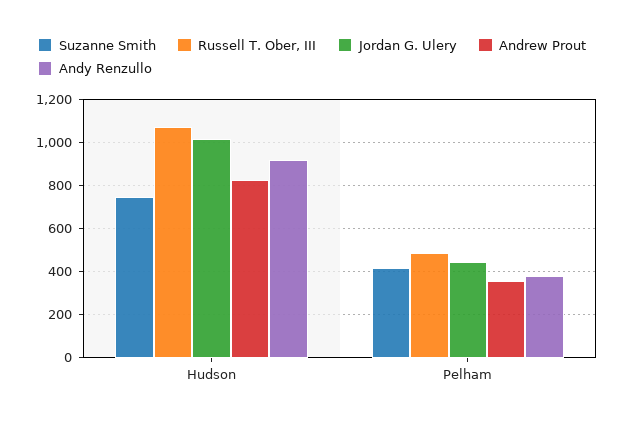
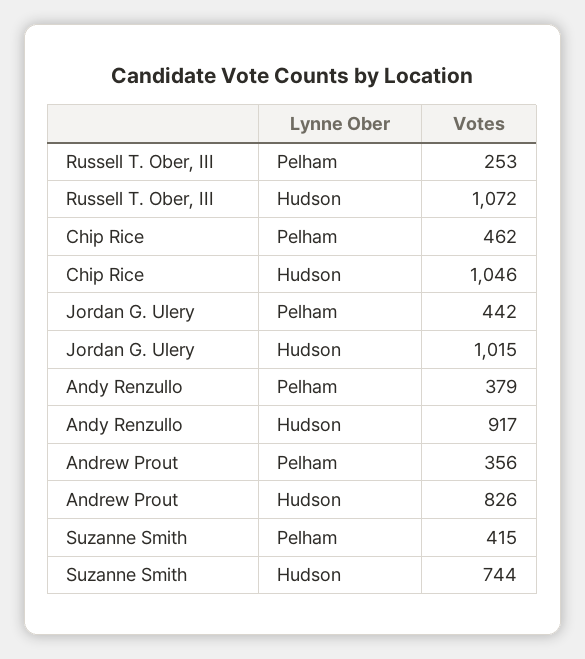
  {
    "Suzanne Smith": {
      "Hudson": 744,
      "Pelham": 415
    },
    "Russell T. Ober, III": {
      "Hudson": 1072,
-     "Pelham": 500
+     "Pelham": 253
    },
    "Jordan G. Ulery": {
      "Hudson": 1015,
      "Pelham": 442
    },
    "Andrew Prout": {
      "Hudson": 826,
      "Pelham": 356
    },
    "Andy Renzullo": {
      "Hudson": 917,
      "Pelham": 379
-   }
+   },
+   "Chip Rice": {
+     "Pelham": 462,
+     "Hudson": 1046
+   }
  }

